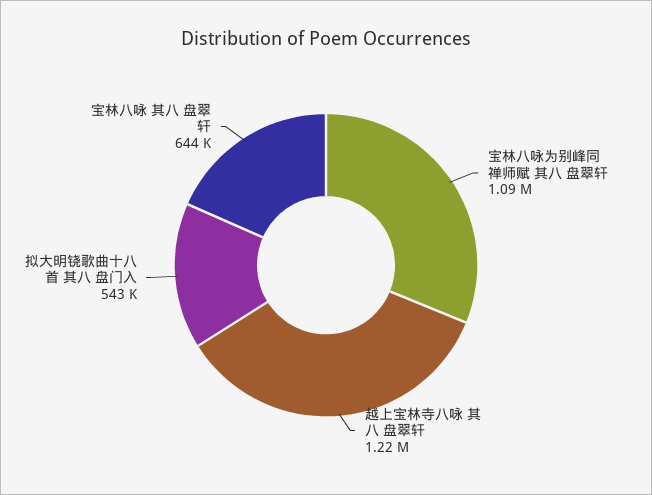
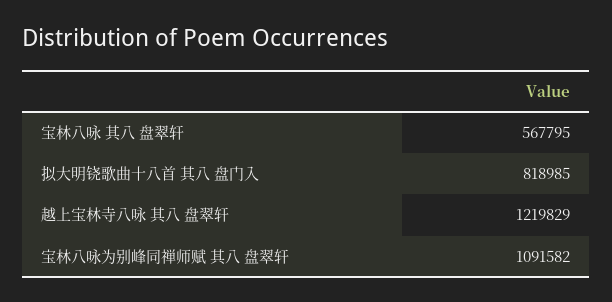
  {
    "宝林八咏为别峰同禅师赋 其八 盘翠轩": 1091582,
    "越上宝林寺八咏 其八 盘翠轩": 1219829,
-   "拟大明铙歌曲十八首 其八 盘门入": 543000,
+   "拟大明铙歌曲十八首 其八 盘门入": 818985,
-   "宝林八咏 其八 盘翠轩": 644000
+   "宝林八咏 其八 盘翠轩": 567795
  }

